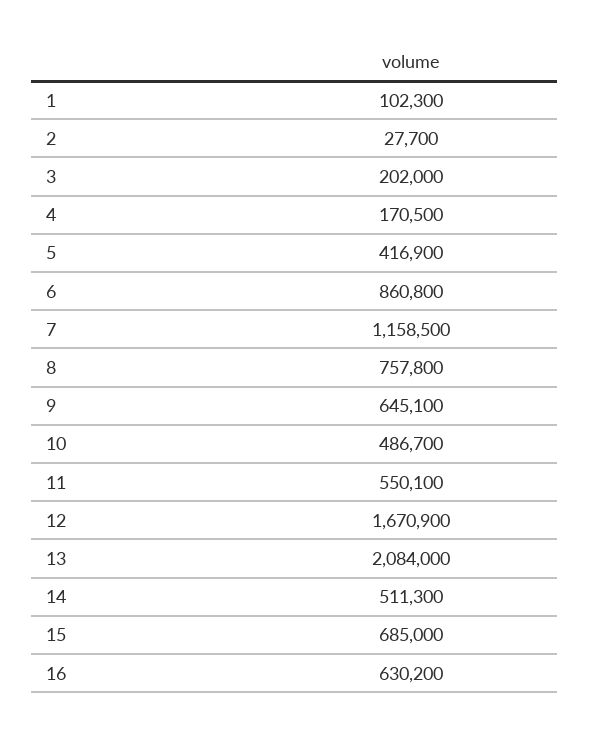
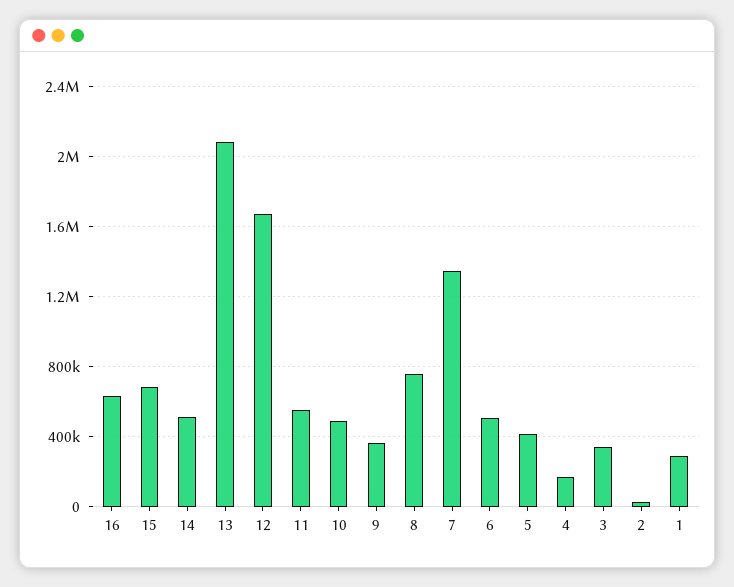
  {
-   "1": 102300,
+   "1": 300000,
    "2": 27700,
-   "3": 202000,
+   "3": 350000,
    "4": 170500,
    "5": 416900,
-   "6": 860800,
+   "6": 500000,
-   "7": 1158500,
+   "7": 1350000,
    "8": 757800,
-   "9": 645100,
+   "9": 350000,
    "10": 486700,
    "11": 550100,
    "12": 1670900,
    "13": 2084000,
    "14": 511300,
    "15": 685000,
    "16": 630200
  }

